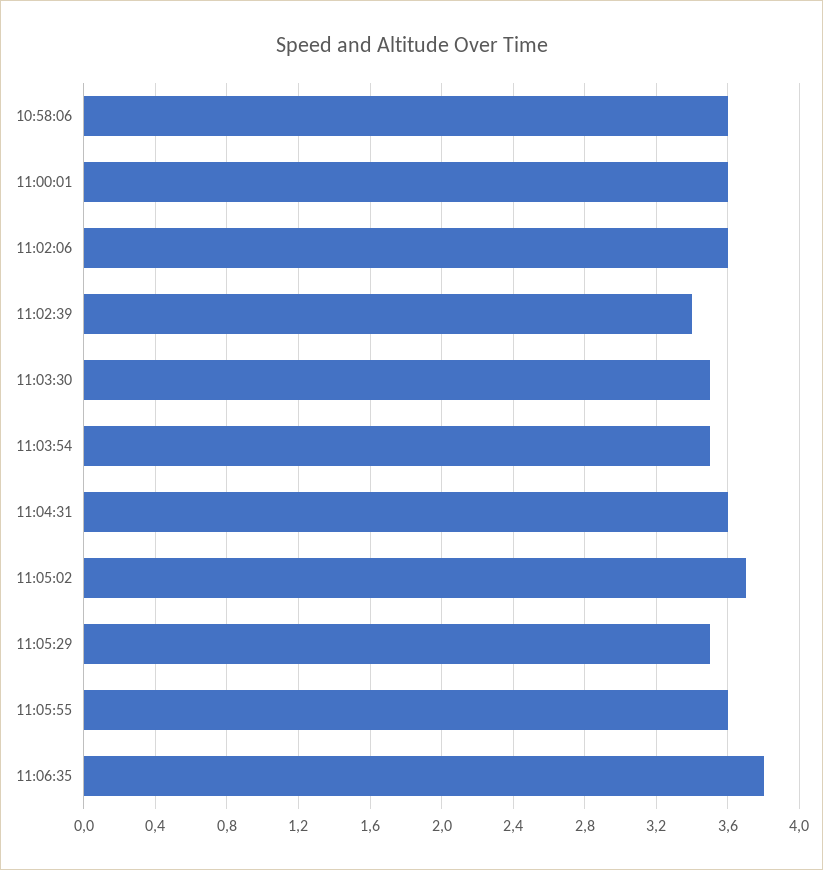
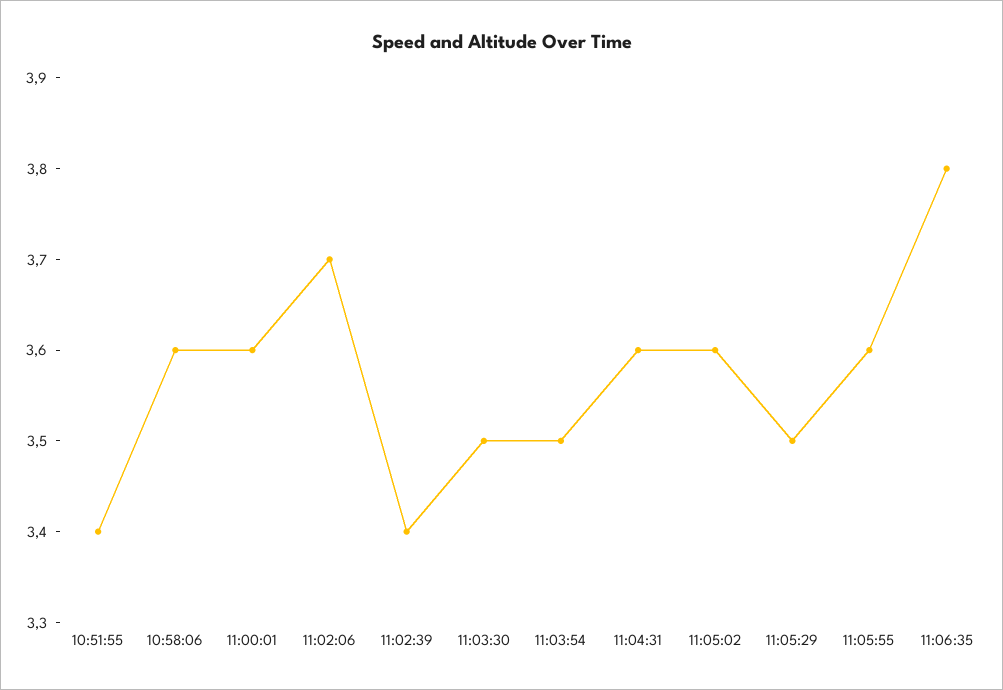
  {
    "10:58:06": 3.6,
    "11:00:01": 3.6,
-   "11:02:06": 3.6,
+   "11:02:06": 3.7,
    "11:02:39": 3.4,
    "11:03:30": 3.5,
    "11:03:54": 3.5,
    "11:04:31": 3.6,
-   "11:05:02": 3.7,
+   "11:05:02": 3.6,
    "11:05:29": 3.5,
    "11:05:55": 3.6,
-   "11:06:35": 3.8
+   "11:06:35": 3.8,
+   "10:51:55": 3.4
  }

